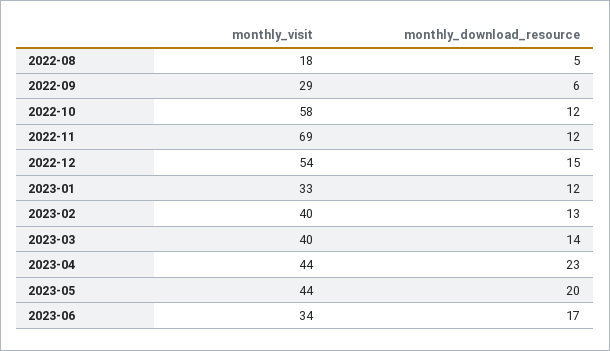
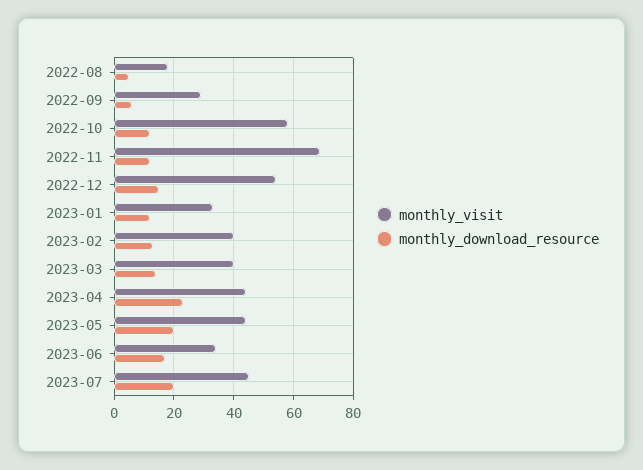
  {
    "monthly_visit": {
      "2022-08": 18,
      "2022-09": 29,
      "2022-10": 58,
      "2022-11": 69,
      "2022-12": 54,
      "2023-01": 33,
      "2023-02": 40,
      "2023-03": 40,
      "2023-04": 44,
      "2023-05": 44,
-     "2023-06": 34
+     "2023-06": 34,
+     "2023-07": 45
    },
    "monthly_download_resource": {
      "2022-08": 5,
      "2022-09": 6,
      "2022-10": 12,
      "2022-11": 12,
      "2022-12": 15,
      "2023-01": 12,
      "2023-02": 13,
      "2023-03": 14,
      "2023-04": 23,
      "2023-05": 20,
-     "2023-06": 17
+     "2023-06": 17,
+     "2023-07": 20
    }
  }

